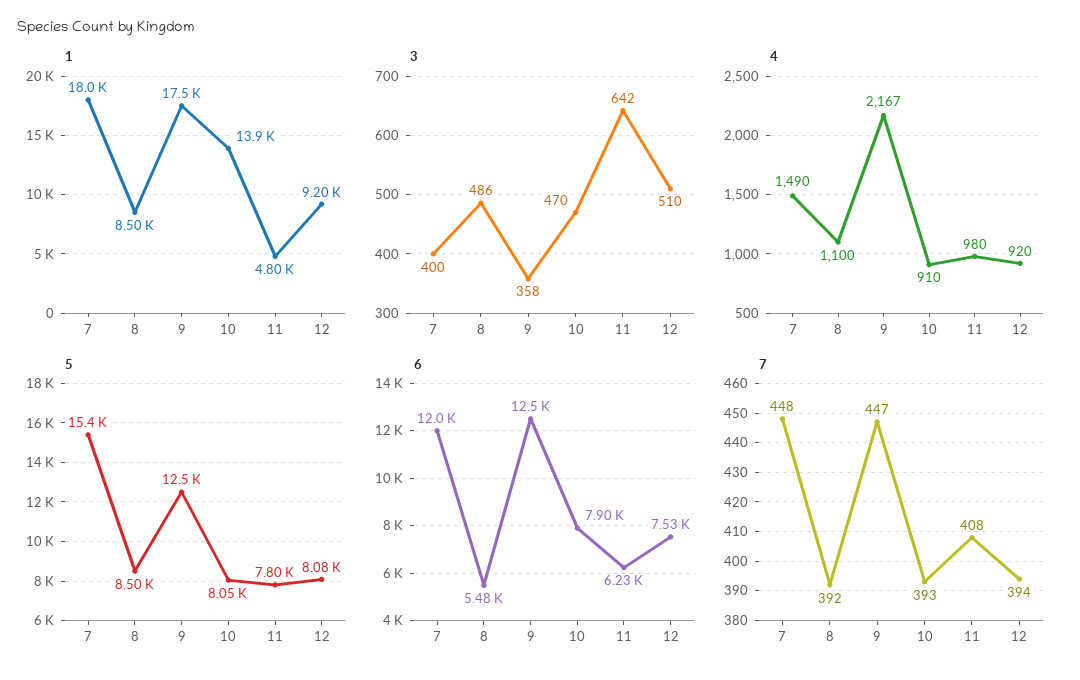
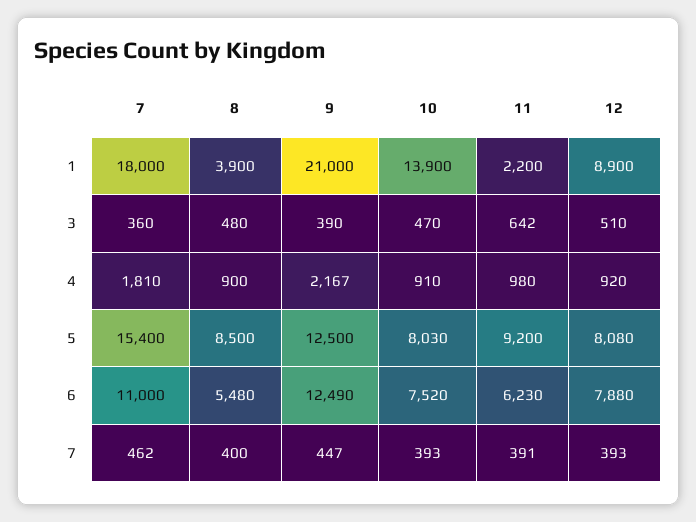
  {
    "1": {
      "7": 18000,
-     "8": 8500,
+     "8": 3900,
-     "9": 17500,
+     "9": 21000,
      "10": 13900,
-     "11": 4800,
+     "11": 2200,
-     "12": 9200
+     "12": 8900
    },
    "3": {
-     "7": 400,
+     "7": 360,
-     "8": 486,
+     "8": 480,
-     "9": 358,
+     "9": 390,
      "10": 470,
      "11": 642,
      "12": 510
    },
    "4": {
-     "7": 1490,
+     "7": 1810,
-     "8": 1100,
+     "8": 900,
      "9": 2167,
      "10": 910,
      "11": 980,
      "12": 920
    },
    "5": {
      "7": 15400,
      "8": 8500,
      "9": 12500,
-     "10": 8050,
+     "10": 8030,
-     "11": 7800,
+     "11": 9200,
      "12": 8080
    },
    "6": {
-     "7": 12000,
+     "7": 11000,
      "8": 5480,
      "9": 12490,
-     "10": 7900,
+     "10": 7520,
      "11": 6230,
-     "12": 7530
+     "12": 7880
    },
    "7": {
-     "7": 448,
+     "7": 462,
-     "8": 392,
+     "8": 400,
      "9": 447,
      "10": 393,
-     "11": 408,
+     "11": 391,
-     "12": 394
+     "12": 393
    }
  }

